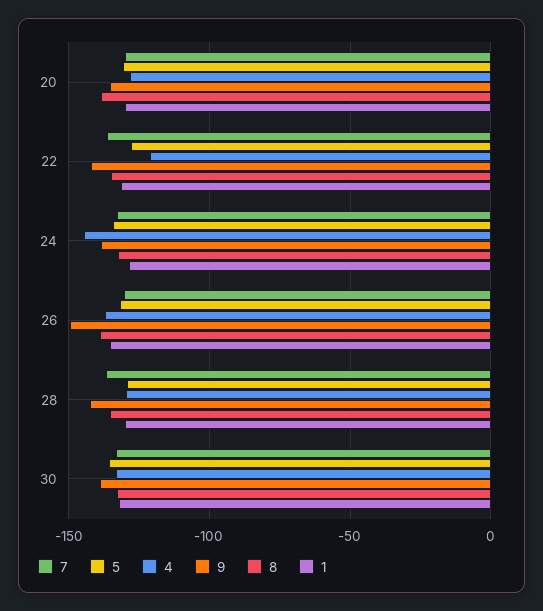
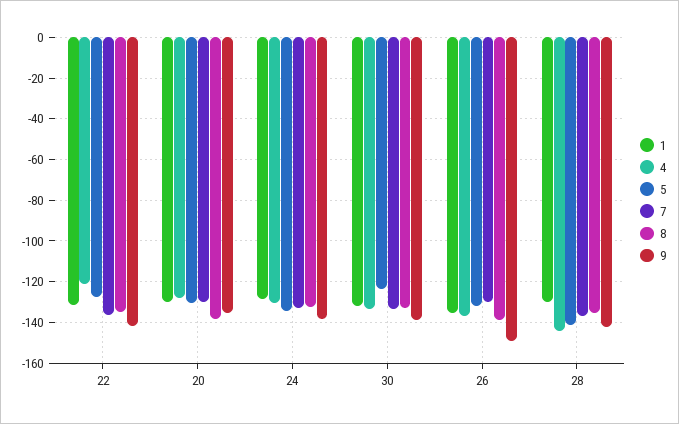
  {
    "7": {
      "20": -130,
      "22": -135,
      "24": -135,
      "26": -130,
      "28": -135,
      "30": -135
    },
    "5": {
      "20": -130,
      "22": -130,
      "24": -135,
      "26": -130,
-     "28": -130,
+     "28": -140,
-     "30": -135
+     "30": -125
    },
    "4": {
      "20": -130,
      "22": -120,
-     "24": -145,
+     "24": -130,
      "26": -135,
-     "28": -130,
+     "28": -145,
      "30": -135
    },
    "9": {
      "20": -135,
      "22": -140,
      "24": -140,
      "26": -150,
      "28": -140,
      "30": -140
    },
    "8": {
      "20": -140,
      "22": -135,
      "24": -130,
      "26": -140,
      "28": -135,
      "30": -135
    },
    "1": {
      "20": -130,
      "22": -130,
      "24": -130,
      "26": -135,
      "28": -130,
      "30": -130
    }
  }

